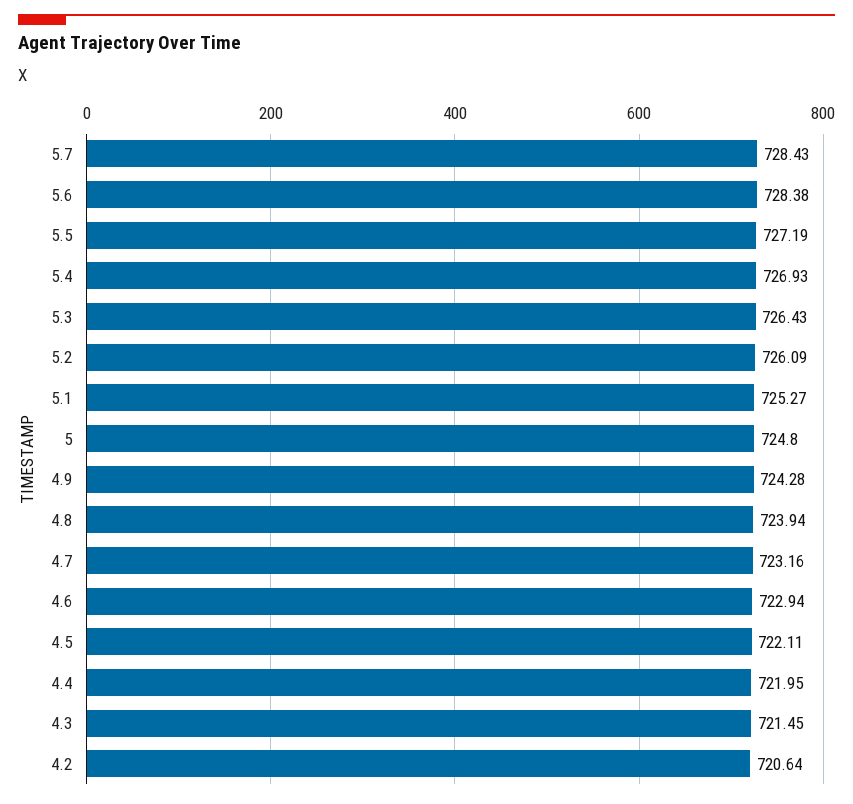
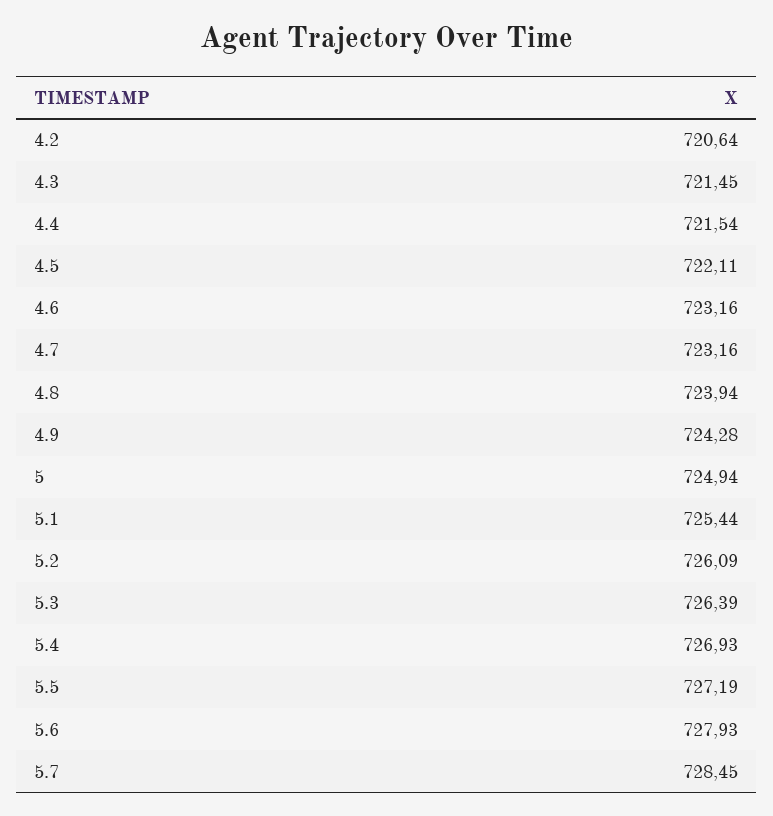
  {
-   "5.7": 728.43,
+   "5.7": 728.45,
-   "5.6": 728.38,
+   "5.6": 727.93,
    "5.5": 727.19,
    "5.4": 726.93,
-   "5.3": 726.43,
+   "5.3": 726.39,
    "5.2": 726.09,
-   "5.1": 725.27,
+   "5.1": 725.44,
-   "5": 724.8,
+   "5": 724.94,
    "4.9": 724.28,
    "4.8": 723.94,
    "4.7": 723.16,
-   "4.6": 722.94,
+   "4.6": 723.16,
    "4.5": 722.11,
-   "4.4": 721.95,
+   "4.4": 721.54,
    "4.3": 721.45,
    "4.2": 720.64
  }

